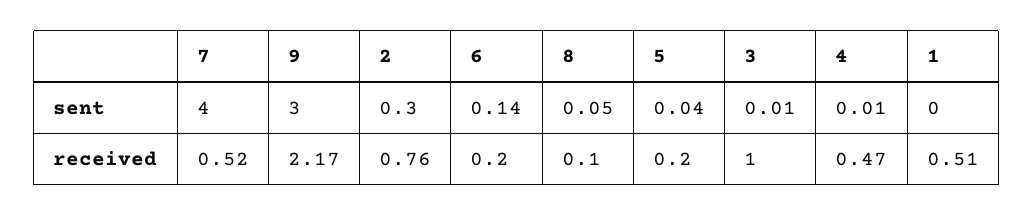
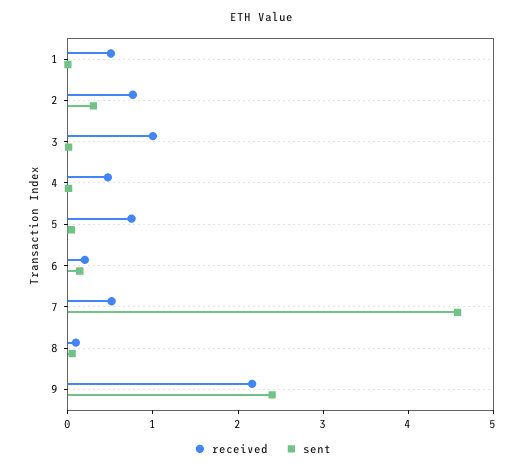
  {
    "sent": {
-     "7": 4,
+     "7": 4.6,
-     "9": 3,
+     "9": 2.4,
      "2": 0.3,
      "6": 0.14,
      "8": 0.05,
      "5": 0.04,
      "3": 0.01,
      "4": 0.01,
      "1": 0
    },
    "received": {
      "7": 0.52,
      "9": 2.17,
      "2": 0.76,
      "6": 0.2,
      "8": 0.1,
-     "5": 0.2,
+     "5": 0.8,
      "3": 1,
      "4": 0.47,
      "1": 0.51
    }
  }

